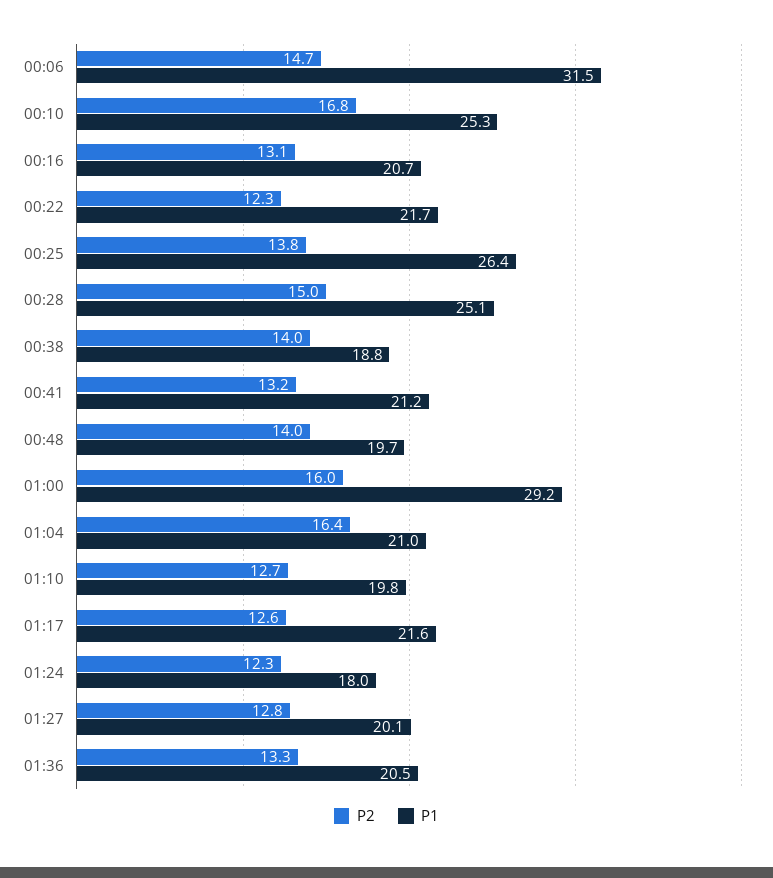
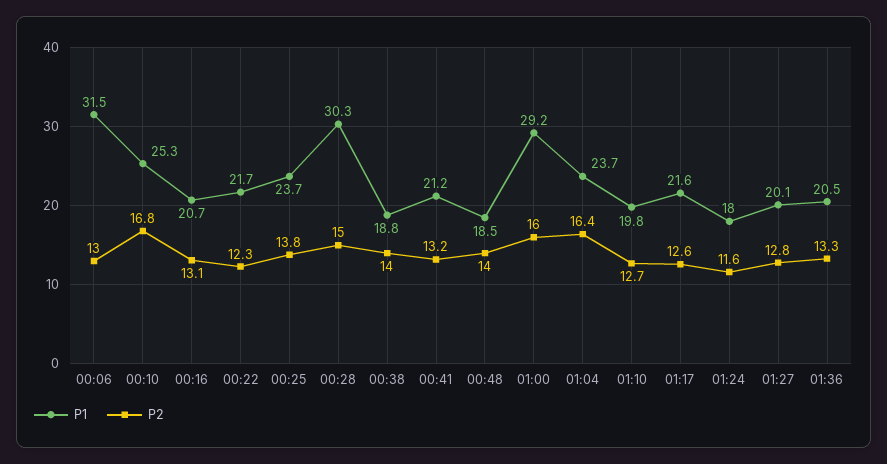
  {
    "P2": {
-     "00:06": 14.7,
+     "00:06": 13,
      "00:10": 16.8,
      "00:16": 13.1,
      "00:22": 12.3,
      "00:25": 13.8,
      "00:28": 15,
      "00:38": 14,
      "00:41": 13.2,
      "00:48": 14,
      "01:00": 16,
      "01:04": 16.4,
      "01:10": 12.7,
      "01:17": 12.6,
-     "01:24": 12.3,
+     "01:24": 11.6,
      "01:27": 12.8,
      "01:36": 13.3
    },
    "P1": {
      "00:06": 31.5,
      "00:10": 25.3,
      "00:16": 20.7,
      "00:22": 21.7,
-     "00:25": 26.4,
+     "00:25": 23.7,
-     "00:28": 25.1,
+     "00:28": 30.3,
      "00:38": 18.8,
      "00:41": 21.2,
-     "00:48": 19.7,
+     "00:48": 18.5,
      "01:00": 29.2,
-     "01:04": 21,
+     "01:04": 23.7,
      "01:10": 19.8,
      "01:17": 21.6,
      "01:24": 18,
      "01:27": 20.1,
      "01:36": 20.5
    }
  }

